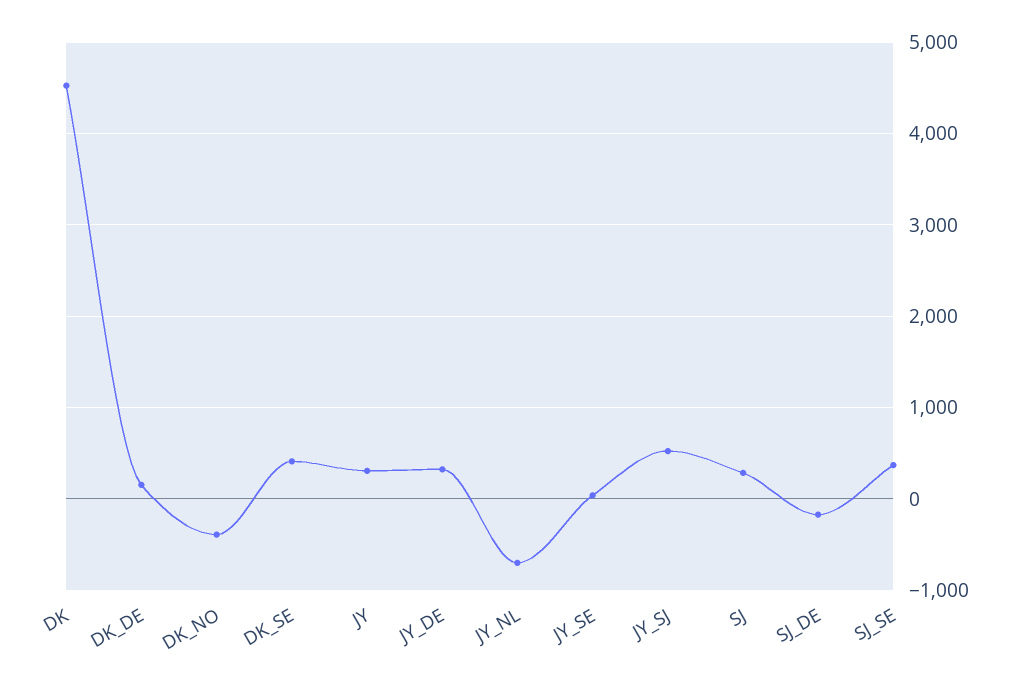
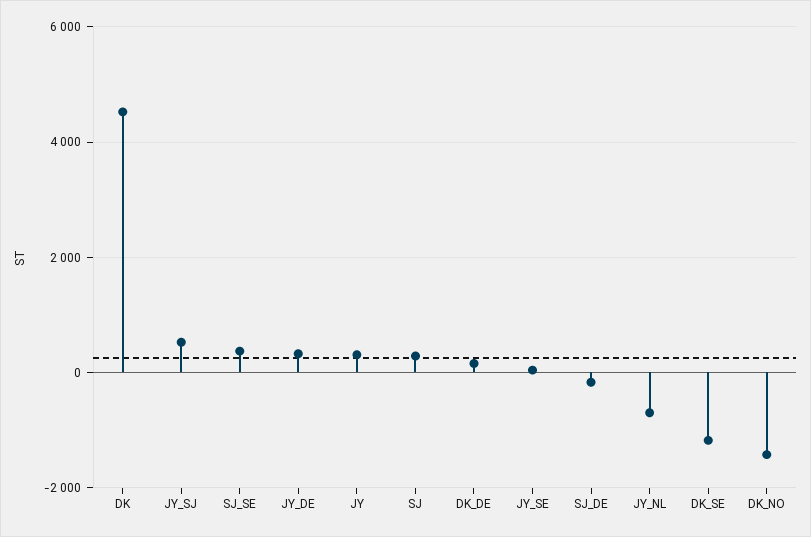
  {
    "DK": 4500,
    "DK_DE": 200,
-   "DK_NO": -400,
+   "DK_NO": -1400,
-   "DK_SE": 400,
+   "DK_SE": -1200,
    "JY": 300,
    "JY_DE": 300,
    "JY_NL": -700,
    "JY_SE": 0,
    "JY_SJ": 500,
    "SJ": 300,
    "SJ_DE": -200,
    "SJ_SE": 400
  }

